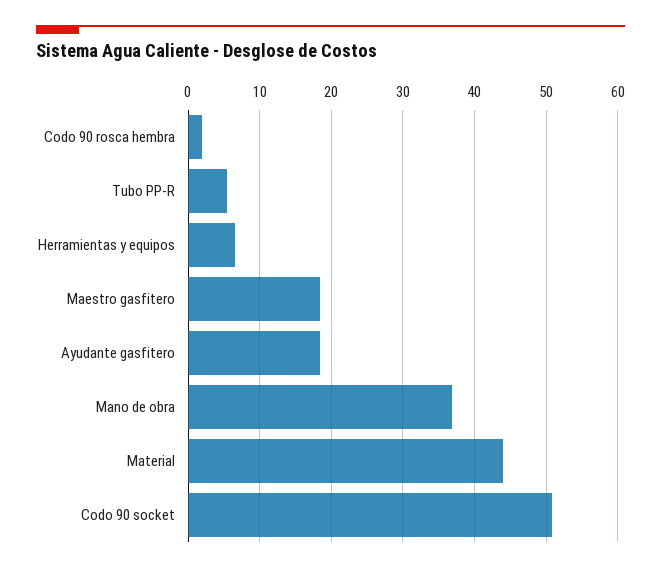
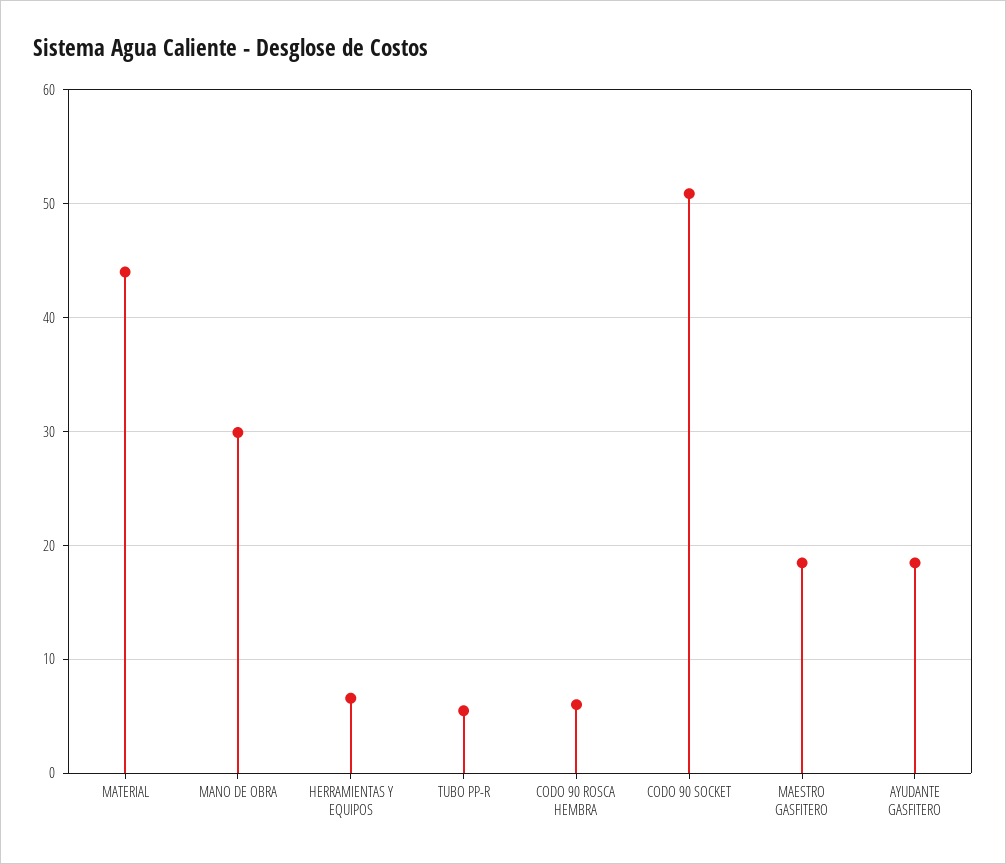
  {
-   "Codo 90 rosca hembra": 2,
+   "Codo 90 rosca hembra": 6,
    "Tubo PP-R": 5,
    "Herramientas y equipos": 7,
    "Maestro gasfitero": 18,
    "Ayudante gasfitero": 18,
-   "Mano de obra": 37,
+   "Mano de obra": 30,
    "Material": 44,
    "Codo 90 socket": 51
  }

